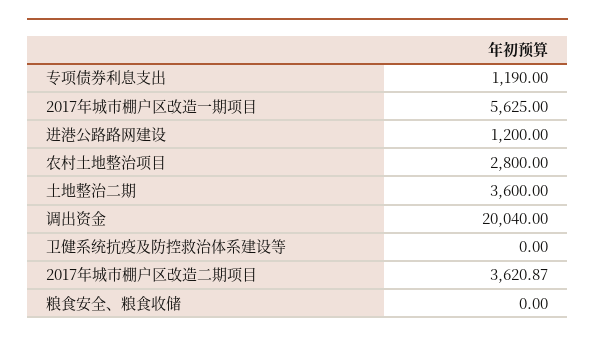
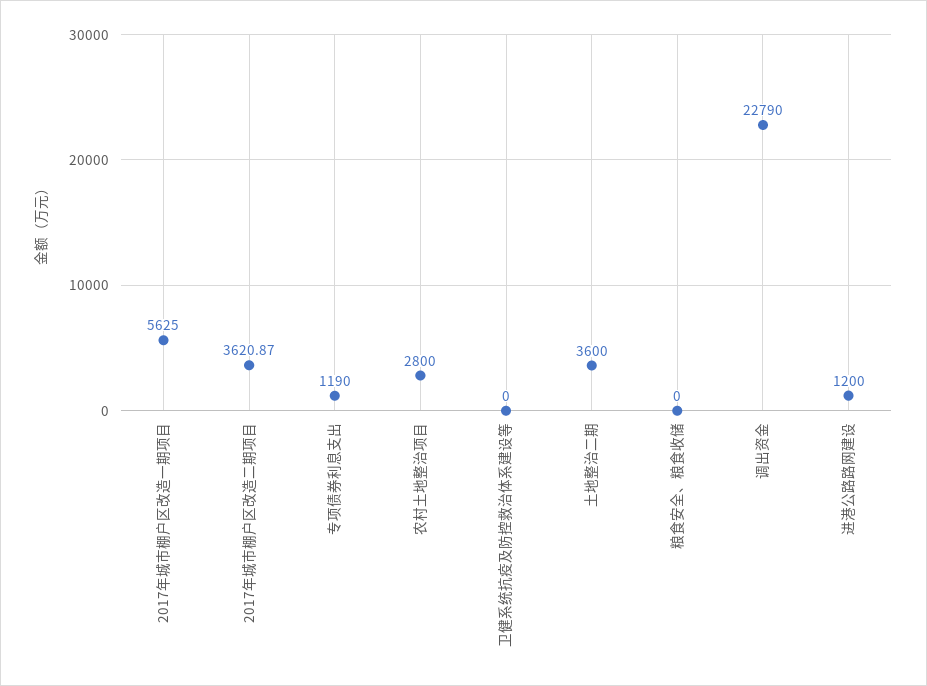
  {
    "专项债券利息支出": 1190,
    "2017年城市棚户区改造一期项目": 5625,
    "进港公路路网建设": 1200,
    "农村土地整治项目": 2800,
    "土地整治二期": 3600,
-   "调出资金": 20040,
+   "调出资金": 22790,
    "卫健系统抗疫及防控救治体系建设等": 0,
    "2017年城市棚户区改造二期项目": 3620.87,
    "粮食安全、粮食收储": 0
  }

